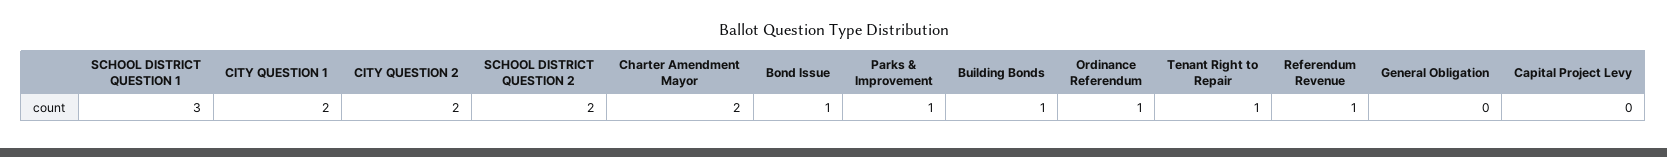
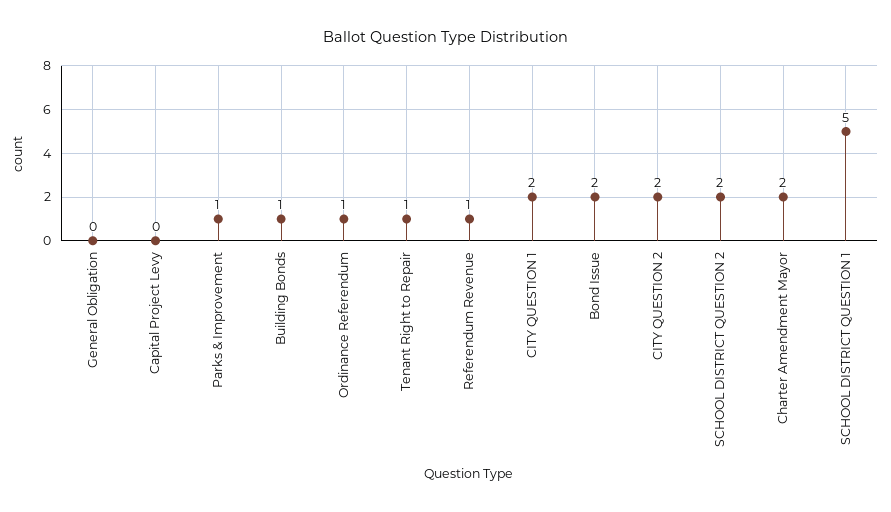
  {
-   "SCHOOL DISTRICT QUESTION 1": 3,
+   "SCHOOL DISTRICT QUESTION 1": 5,
    "CITY QUESTION 1": 2,
    "CITY QUESTION 2": 2,
    "SCHOOL DISTRICT QUESTION 2": 2,
    "Charter Amendment Mayor": 2,
-   "Bond Issue": 1,
+   "Bond Issue": 2,
    "Parks & Improvement": 1,
    "Building Bonds": 1,
    "Ordinance Referendum": 1,
    "Tenant Right to Repair": 1,
    "Referendum Revenue": 1,
    "General Obligation": 0,
    "Capital Project Levy": 0
  }

